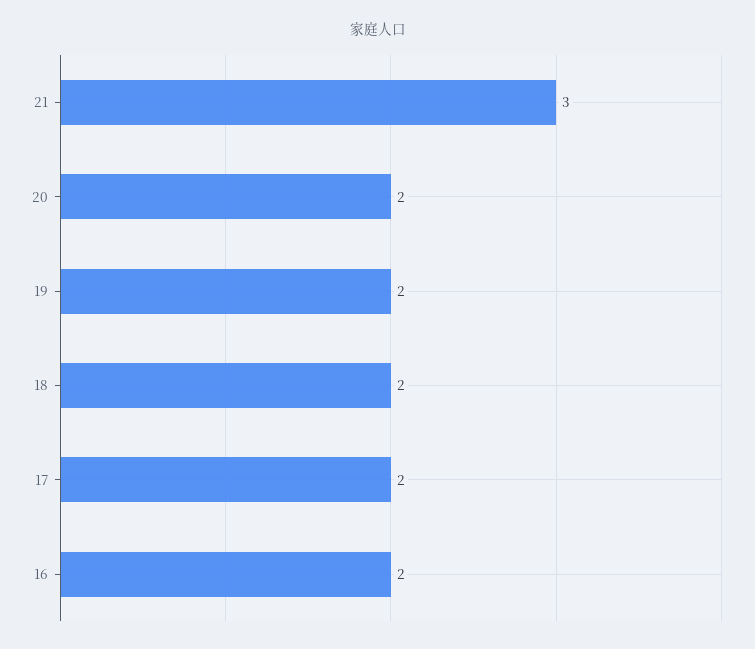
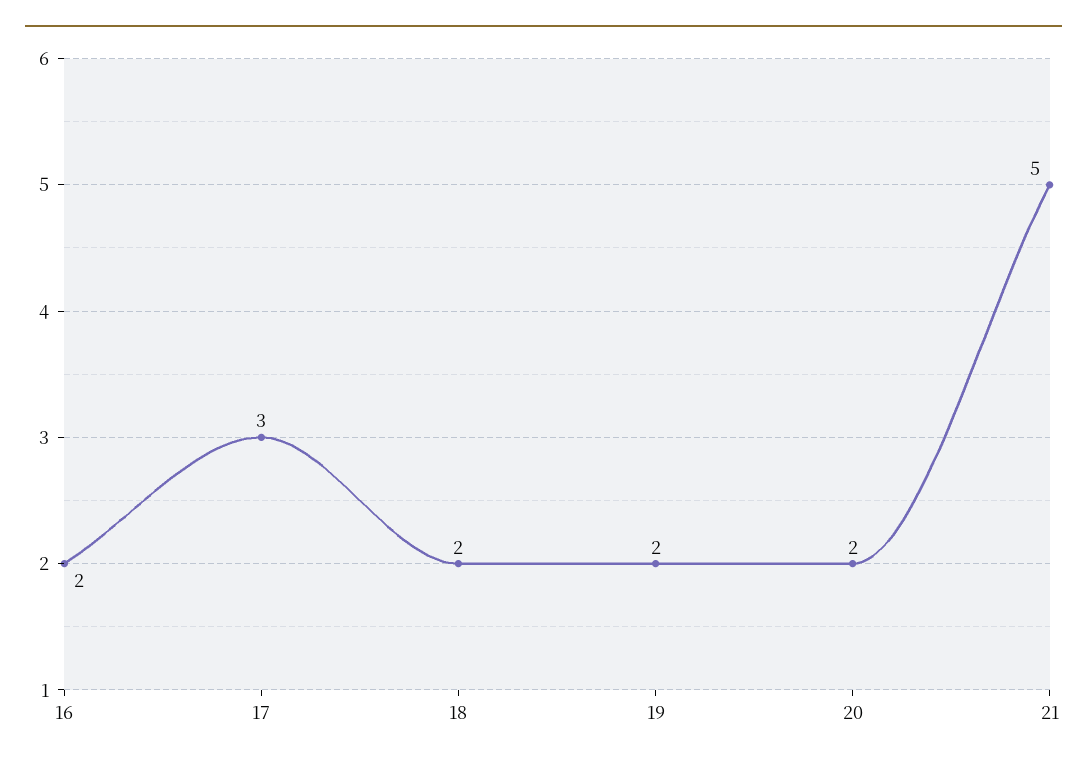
  {
-   "21": 3,
+   "21": 5,
    "20": 2,
    "19": 2,
    "18": 2,
-   "17": 2,
+   "17": 3,
    "16": 2
  }

